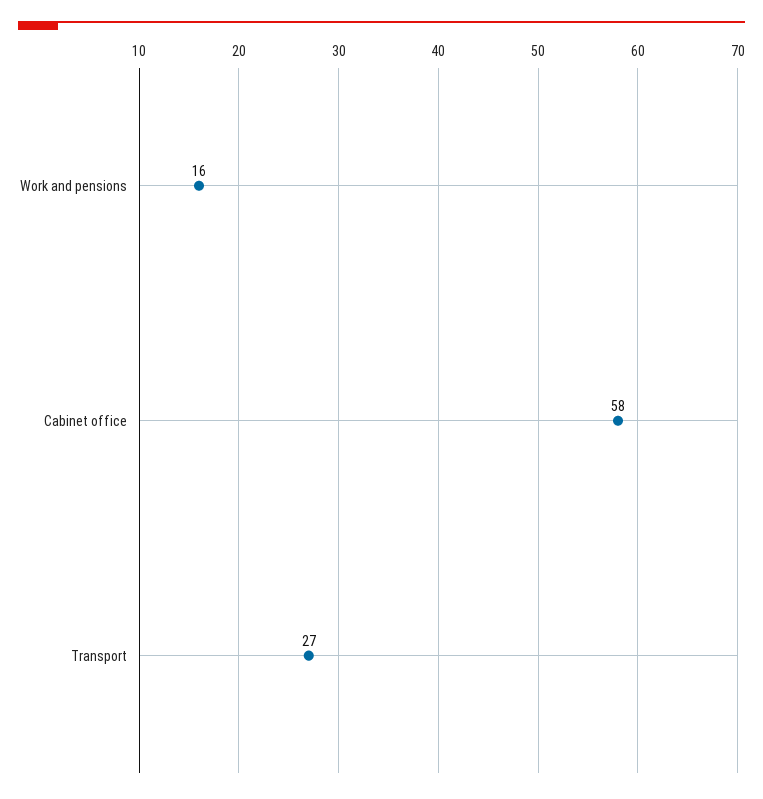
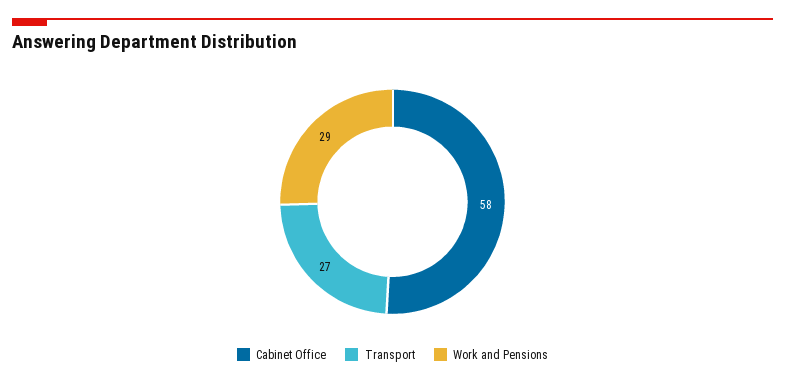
  {
-   "Work and pensions": 16,
+   "Work and pensions": 29,
    "Cabinet office": 58,
    "Transport": 27
  }

